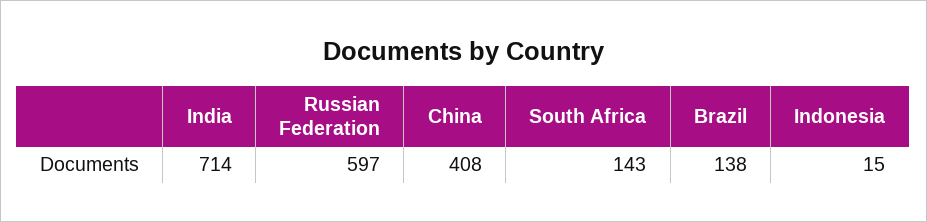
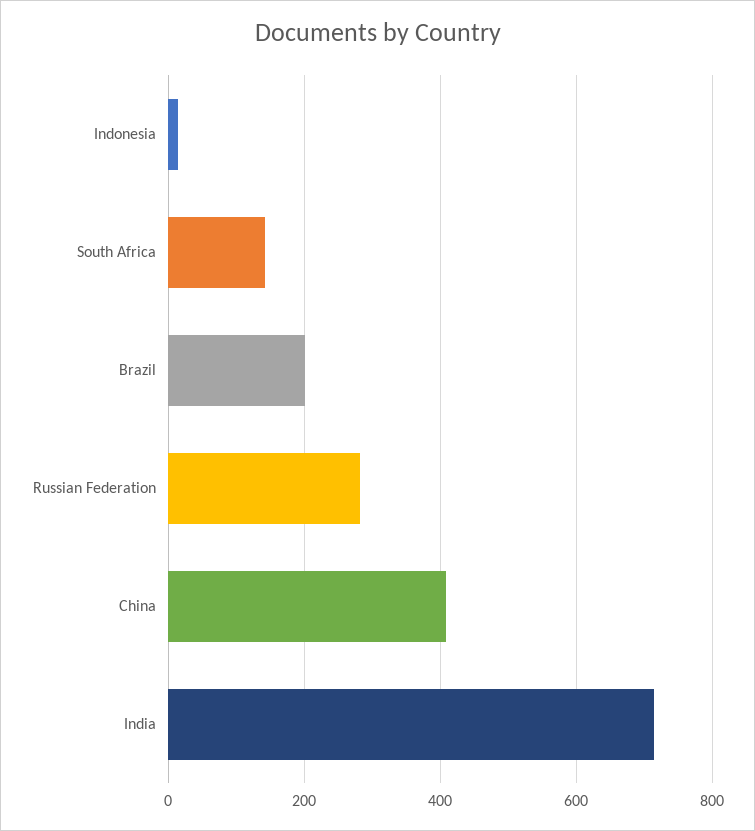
  {
    "India": 714,
-   "Russian Federation": 597,
+   "Russian Federation": 280,
    "China": 408,
    "South Africa": 143,
-   "Brazil": 138,
+   "Brazil": 200,
    "Indonesia": 15
  }

